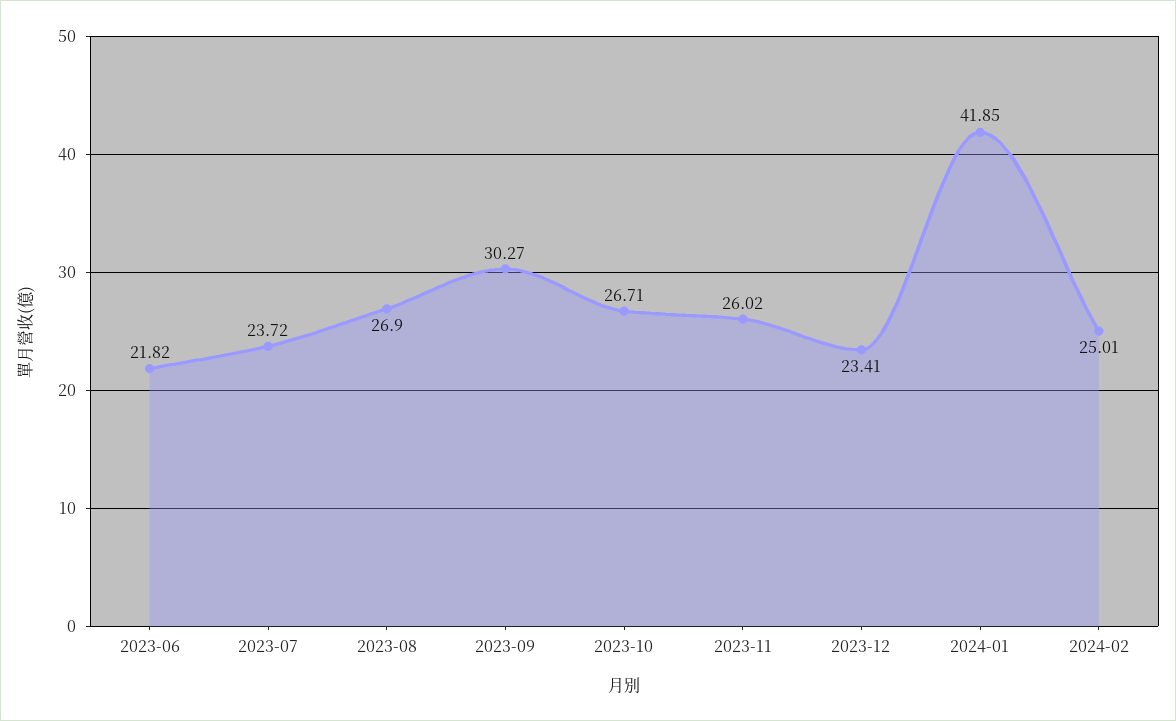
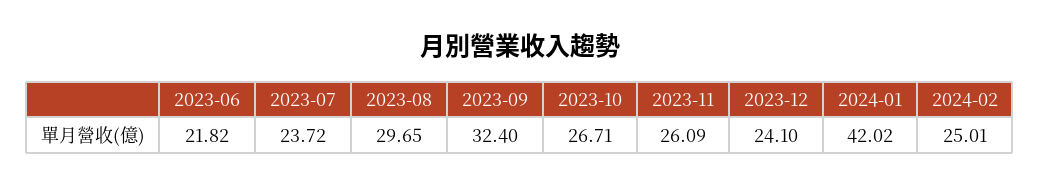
  {
    "2023-06": 21.82,
    "2023-07": 23.72,
-   "2023-08": 26.9,
+   "2023-08": 29.65,
-   "2023-09": 30.27,
+   "2023-09": 32.4,
    "2023-10": 26.71,
-   "2023-11": 26.02,
+   "2023-11": 26.09,
-   "2023-12": 23.41,
+   "2023-12": 24.1,
-   "2024-01": 41.85,
+   "2024-01": 42.02,
    "2024-02": 25.01
  }

